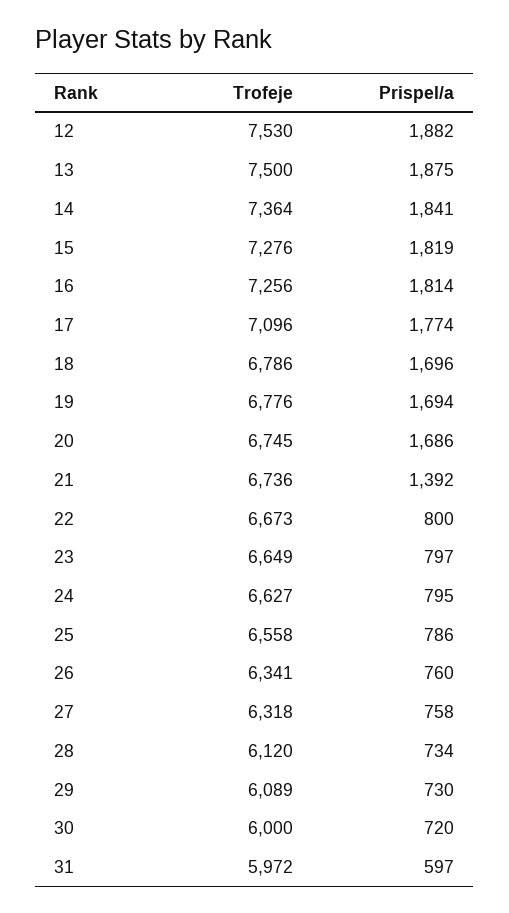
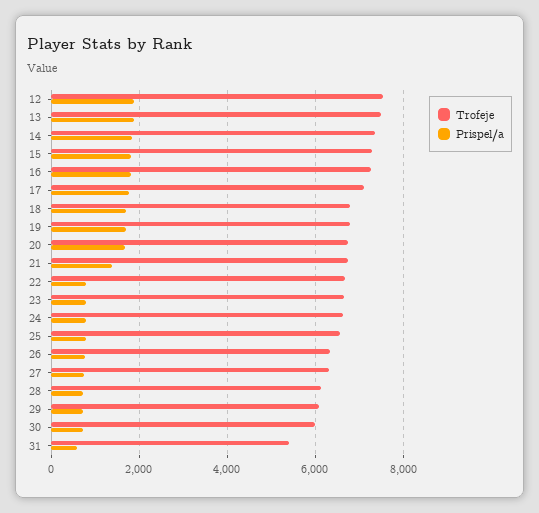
  {
    "Trofeje": {
      "12": 7530,
      "13": 7500,
      "14": 7364,
      "15": 7276,
      "16": 7256,
      "17": 7096,
      "18": 6786,
      "19": 6776,
      "20": 6745,
      "21": 6736,
      "22": 6673,
      "23": 6649,
      "24": 6627,
      "25": 6558,
      "26": 6341,
      "27": 6318,
      "28": 6120,
      "29": 6089,
      "30": 6000,
-     "31": 5972
+     "31": 5400
    },
    "Prispel/a": {
      "12": 1882,
      "13": 1875,
      "14": 1841,
      "15": 1819,
      "16": 1814,
      "17": 1774,
      "18": 1696,
      "19": 1694,
      "20": 1686,
      "21": 1392,
      "22": 800,
      "23": 797,
      "24": 795,
      "25": 786,
      "26": 760,
      "27": 758,
      "28": 734,
      "29": 730,
      "30": 720,
      "31": 597
    }
  }

